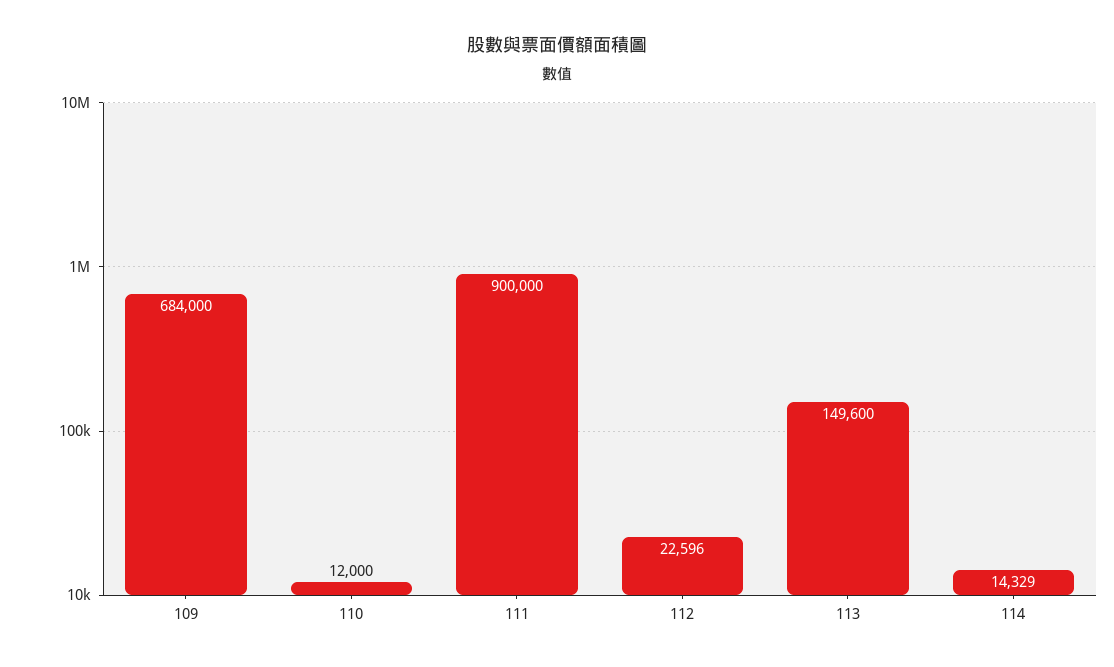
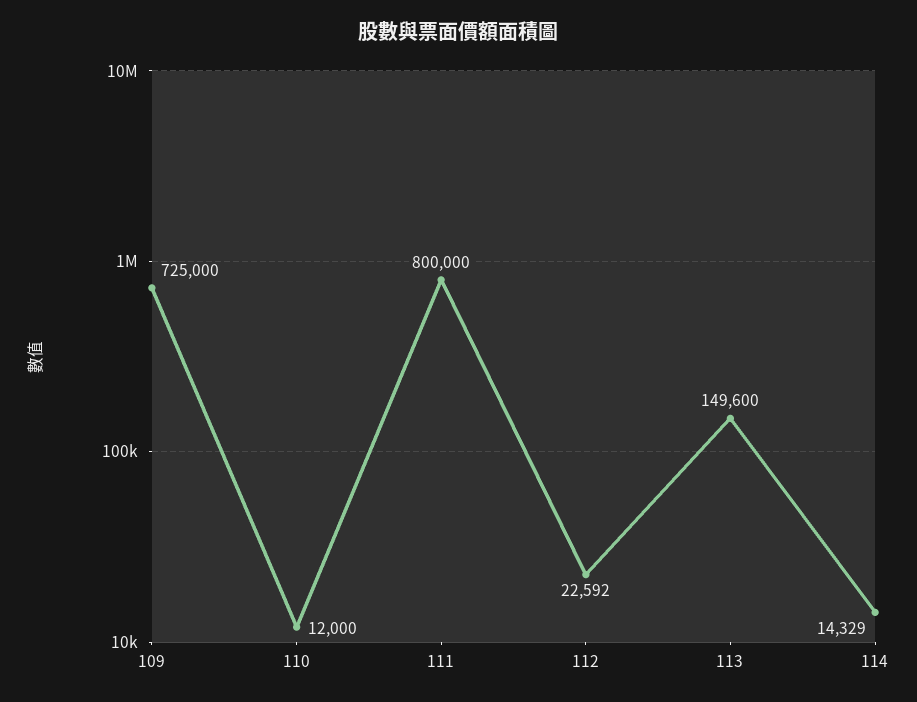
  {
-   "109": 684000,
+   "109": 725000,
    "110": 12000,
-   "111": 900000,
+   "111": 800000,
-   "112": 22596,
+   "112": 22592,
    "113": 149600,
    "114": 14329
  }

